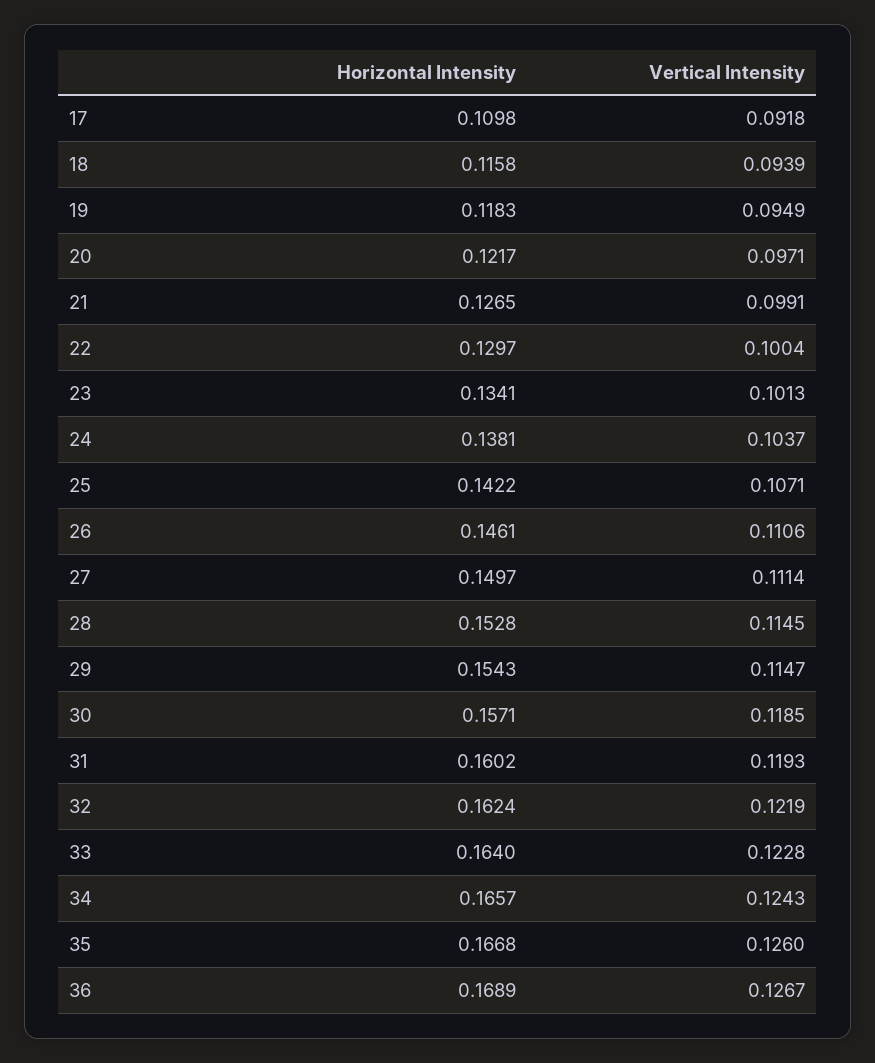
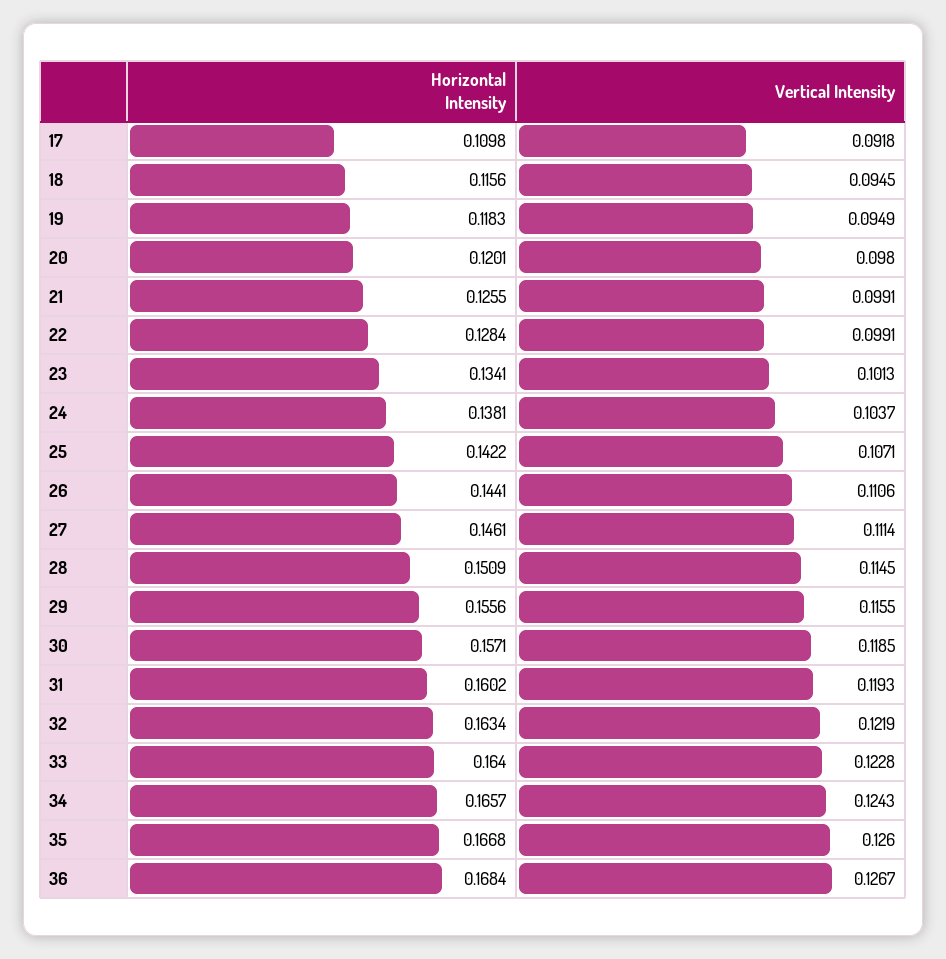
  {
    "Horizontal Intensity": {
      "17": 0.1098,
-     "18": 0.1158,
+     "18": 0.1156,
      "19": 0.1183,
-     "20": 0.1217,
+     "20": 0.1201,
-     "21": 0.1265,
+     "21": 0.1255,
-     "22": 0.1297,
+     "22": 0.1284,
      "23": 0.1341,
      "24": 0.1381,
      "25": 0.1422,
-     "26": 0.1461,
+     "26": 0.1441,
-     "27": 0.1497,
+     "27": 0.1461,
-     "28": 0.1528,
+     "28": 0.1509,
-     "29": 0.1543,
+     "29": 0.1556,
      "30": 0.1571,
      "31": 0.1602,
-     "32": 0.1624,
+     "32": 0.1634,
      "33": 0.164,
      "34": 0.1657,
      "35": 0.1668,
-     "36": 0.1689
+     "36": 0.1684
    },
    "Vertical Intensity": {
      "17": 0.0918,
-     "18": 0.0939,
+     "18": 0.0945,
      "19": 0.0949,
-     "20": 0.0971,
+     "20": 0.098,
      "21": 0.0991,
-     "22": 0.1004,
+     "22": 0.0991,
      "23": 0.1013,
      "24": 0.1037,
      "25": 0.1071,
      "26": 0.1106,
      "27": 0.1114,
      "28": 0.1145,
-     "29": 0.1147,
+     "29": 0.1155,
      "30": 0.1185,
      "31": 0.1193,
      "32": 0.1219,
      "33": 0.1228,
      "34": 0.1243,
      "35": 0.126,
      "36": 0.1267
    }
  }

